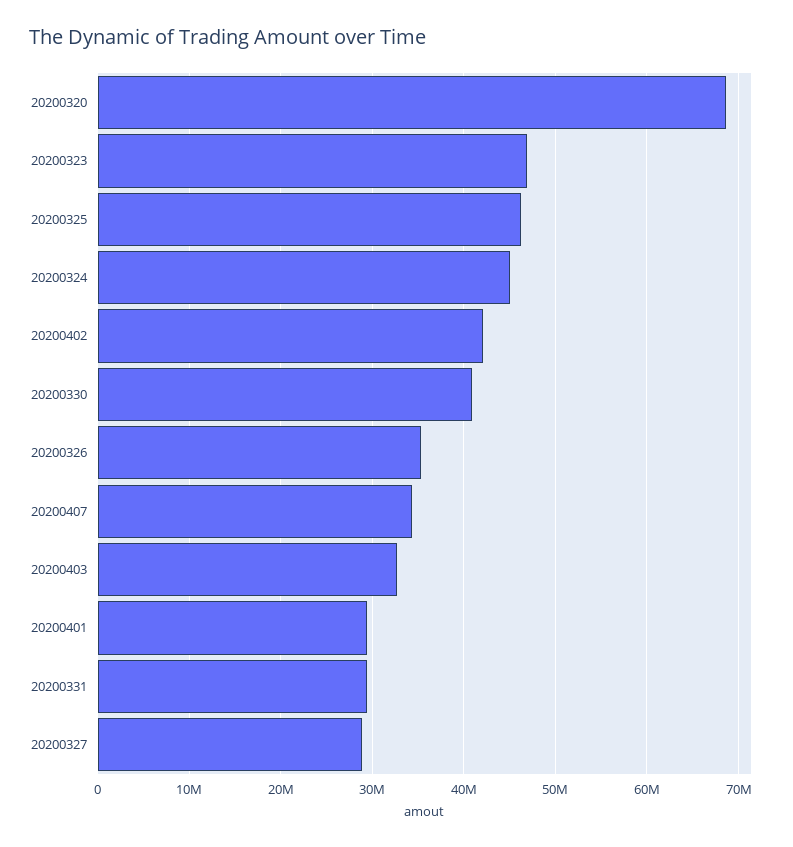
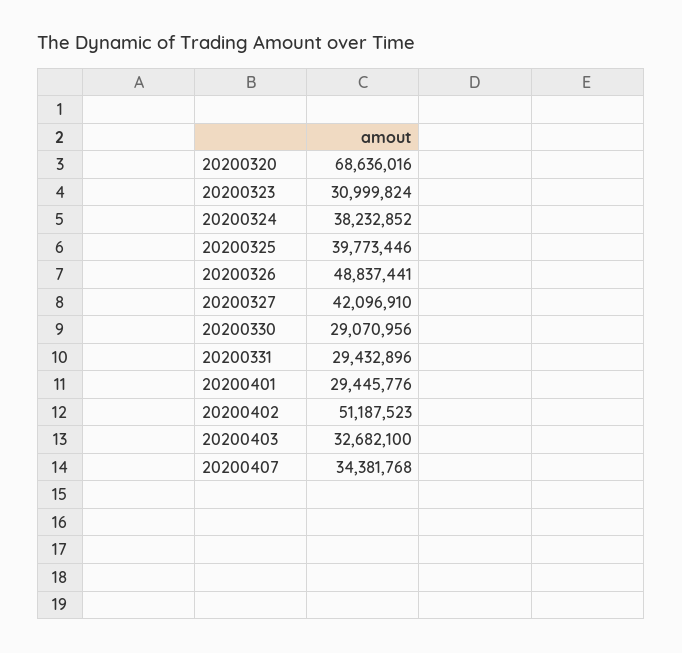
  {
    "20200320": 68636016,
-   "20200323": 47000000,
+   "20200323": 30999824,
-   "20200325": 46000000,
+   "20200325": 39773446,
-   "20200324": 45000000,
+   "20200324": 38232852,
-   "20200402": 42000000,
+   "20200402": 51187523,
-   "20200330": 41000000,
+   "20200330": 29070956,
-   "20200326": 35000000,
+   "20200326": 48837441,
    "20200407": 34381768,
    "20200403": 32682100,
    "20200401": 29445776,
    "20200331": 29432896,
-   "20200327": 29000000
+   "20200327": 42096910
  }

